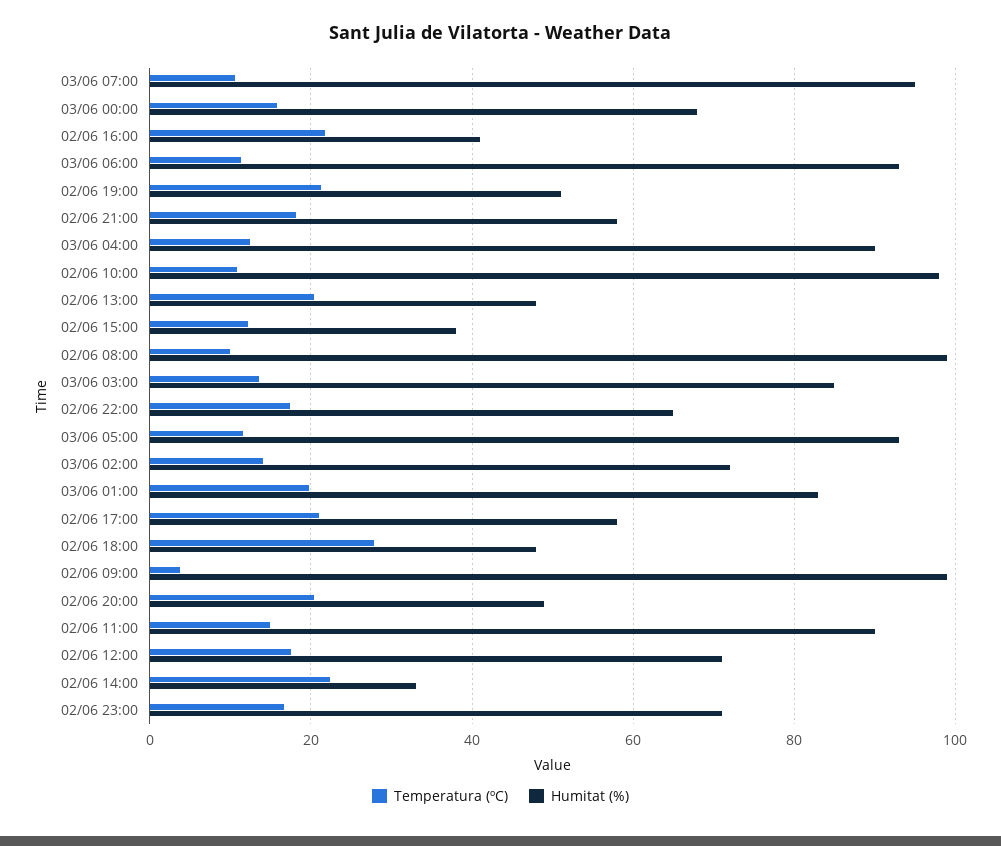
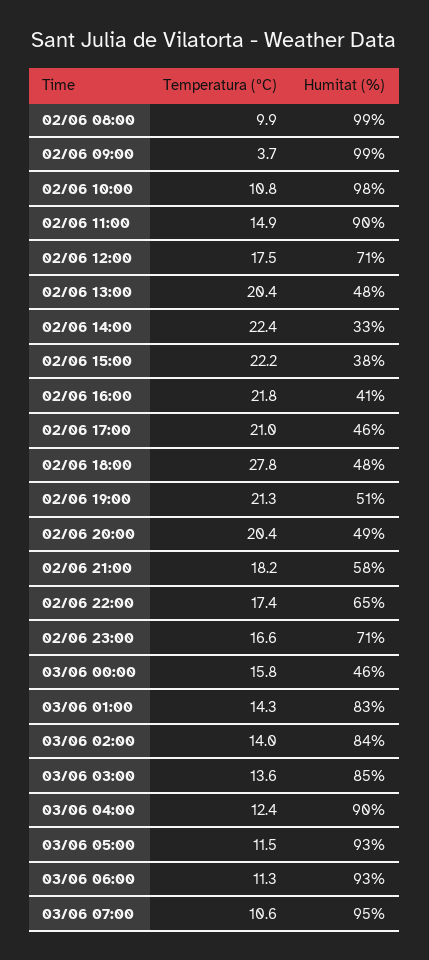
  {
    "Temperatura (ºC)": {
      "03/06 07:00": 10.6,
      "03/06 00:00": 15.8,
      "02/06 16:00": 21.8,
      "03/06 06:00": 11.3,
      "02/06 19:00": 21.3,
      "02/06 21:00": 18.2,
      "03/06 04:00": 12.4,
      "02/06 10:00": 10.8,
      "02/06 13:00": 20.4,
-     "02/06 15:00": 12,
+     "02/06 15:00": 22.2,
      "02/06 08:00": 9.9,
      "03/06 03:00": 13.6,
      "02/06 22:00": 17.4,
      "03/06 05:00": 11.5,
      "03/06 02:00": 14,
-     "03/06 01:00": 20,
+     "03/06 01:00": 14.3,
      "02/06 17:00": 21,
      "02/06 18:00": 27.8,
      "02/06 09:00": 3.7,
      "02/06 20:00": 20.4,
      "02/06 11:00": 14.9,
      "02/06 12:00": 17.5,
      "02/06 14:00": 22.4,
      "02/06 23:00": 16.6
    },
    "Humitat (%)": {
      "03/06 07:00": 95,
-     "03/06 00:00": 68,
+     "03/06 00:00": 46,
      "02/06 16:00": 41,
      "03/06 06:00": 93,
      "02/06 19:00": 51,
      "02/06 21:00": 58,
      "03/06 04:00": 90,
      "02/06 10:00": 98,
      "02/06 13:00": 48,
      "02/06 15:00": 38,
      "02/06 08:00": 99,
      "03/06 03:00": 85,
      "02/06 22:00": 65,
      "03/06 05:00": 93,
-     "03/06 02:00": 72,
+     "03/06 02:00": 84,
      "03/06 01:00": 83,
-     "02/06 17:00": 58,
+     "02/06 17:00": 46,
      "02/06 18:00": 48,
      "02/06 09:00": 99,
      "02/06 20:00": 49,
      "02/06 11:00": 90,
      "02/06 12:00": 71,
      "02/06 14:00": 33,
      "02/06 23:00": 71
    }
  }

